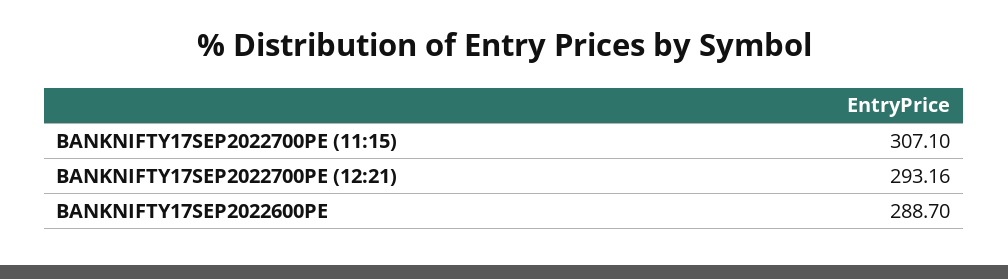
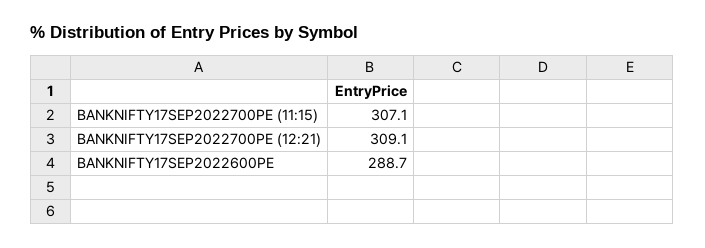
  {
    "BANKNIFTY17SEP2022700PE (11:15)": 307.1,
-   "BANKNIFTY17SEP2022700PE (12:21)": 293.16,
+   "BANKNIFTY17SEP2022700PE (12:21)": 309.1,
    "BANKNIFTY17SEP2022600PE": 288.7
  }

